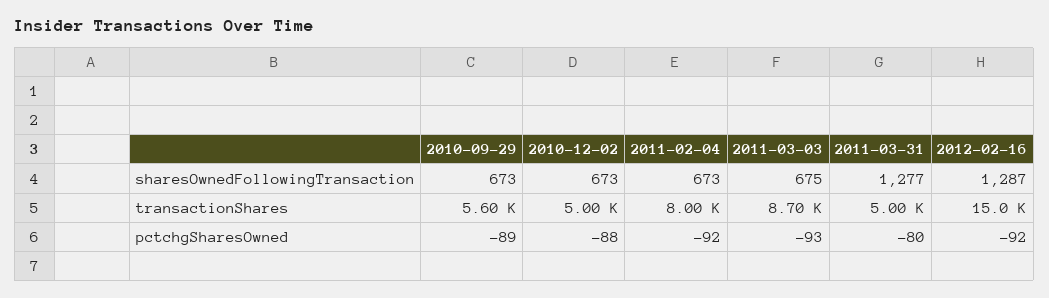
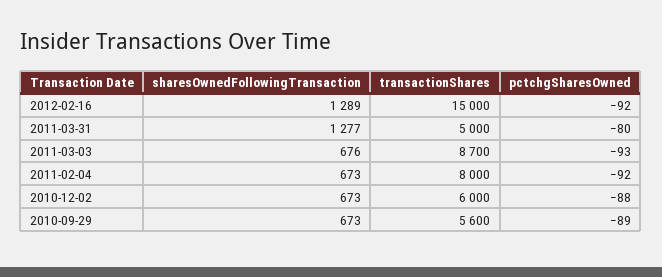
  {
    "2010-09-29": {
      "sharesOwnedFollowingTransaction": 673,
      "transactionShares": 5600,
      "pctchgSharesOwned": -89
    },
    "2010-12-02": {
      "sharesOwnedFollowingTransaction": 673,
-     "transactionShares": 5000,
+     "transactionShares": 6000,
      "pctchgSharesOwned": -88
    },
    "2011-02-04": {
      "sharesOwnedFollowingTransaction": 673,
      "transactionShares": 8000,
      "pctchgSharesOwned": -92
    },
    "2011-03-03": {
-     "sharesOwnedFollowingTransaction": 675,
+     "sharesOwnedFollowingTransaction": 676,
      "transactionShares": 8700,
      "pctchgSharesOwned": -93
    },
    "2011-03-31": {
      "sharesOwnedFollowingTransaction": 1277,
      "transactionShares": 5000,
      "pctchgSharesOwned": -80
    },
    "2012-02-16": {
-     "sharesOwnedFollowingTransaction": 1287,
+     "sharesOwnedFollowingTransaction": 1289,
      "transactionShares": 15000,
      "pctchgSharesOwned": -92
    }
  }

